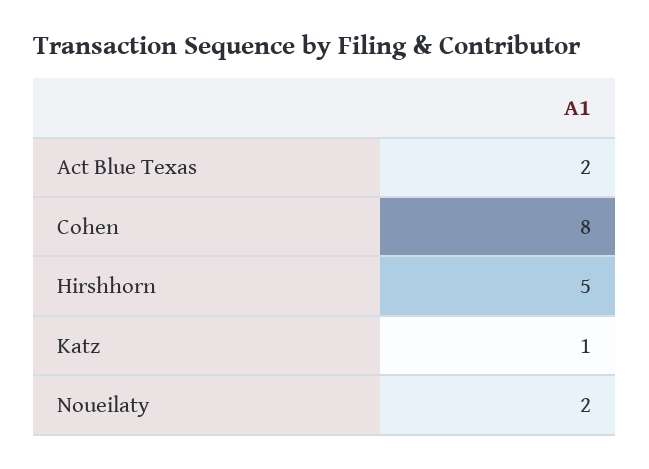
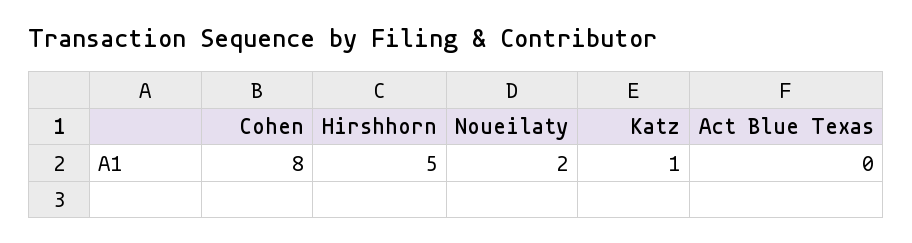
  {
-   "Act Blue Texas": 2,
+   "Act Blue Texas": 0,
    "Cohen": 8,
    "Hirshhorn": 5,
    "Katz": 1,
    "Noueilaty": 2
  }

